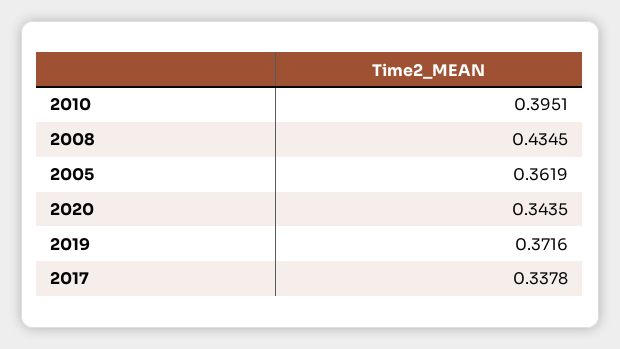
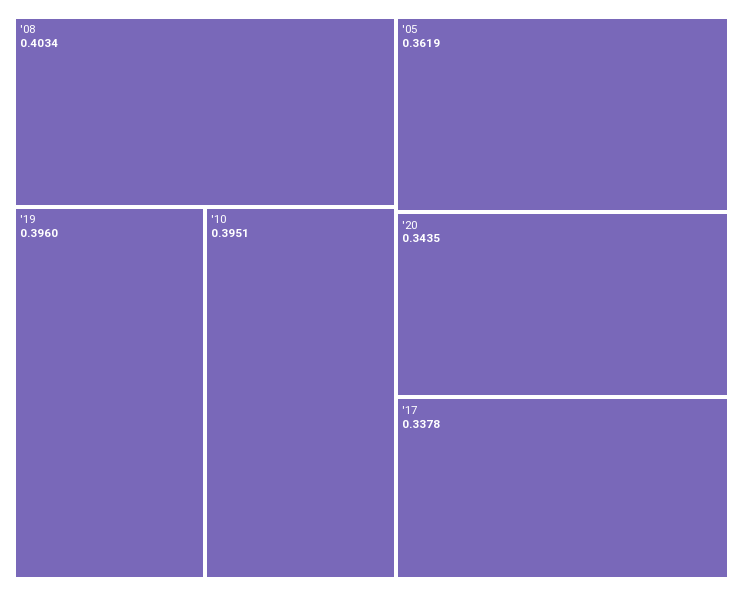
  {
    "2010": 0.3951,
-   "2008": 0.4345,
+   "2008": 0.4034,
    "2005": 0.3619,
    "2020": 0.3435,
-   "2019": 0.3716,
+   "2019": 0.396,
    "2017": 0.3378
  }

